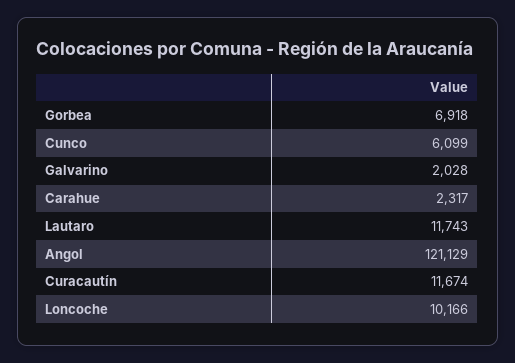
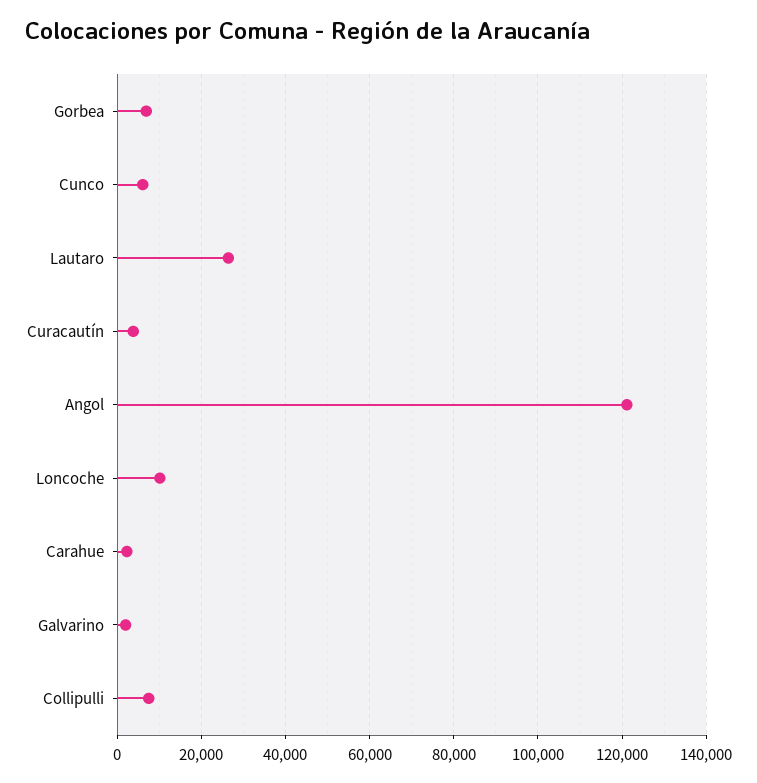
  {
    "Gorbea": 6918,
    "Cunco": 6099,
    "Galvarino": 2028,
    "Carahue": 2317,
-   "Lautaro": 11743,
+   "Lautaro": 26000,
    "Angol": 121129,
-   "Curacautín": 11674,
+   "Curacautín": 4000,
-   "Loncoche": 10166
+   "Loncoche": 10166,
+   "Collipulli": 8000
  }

